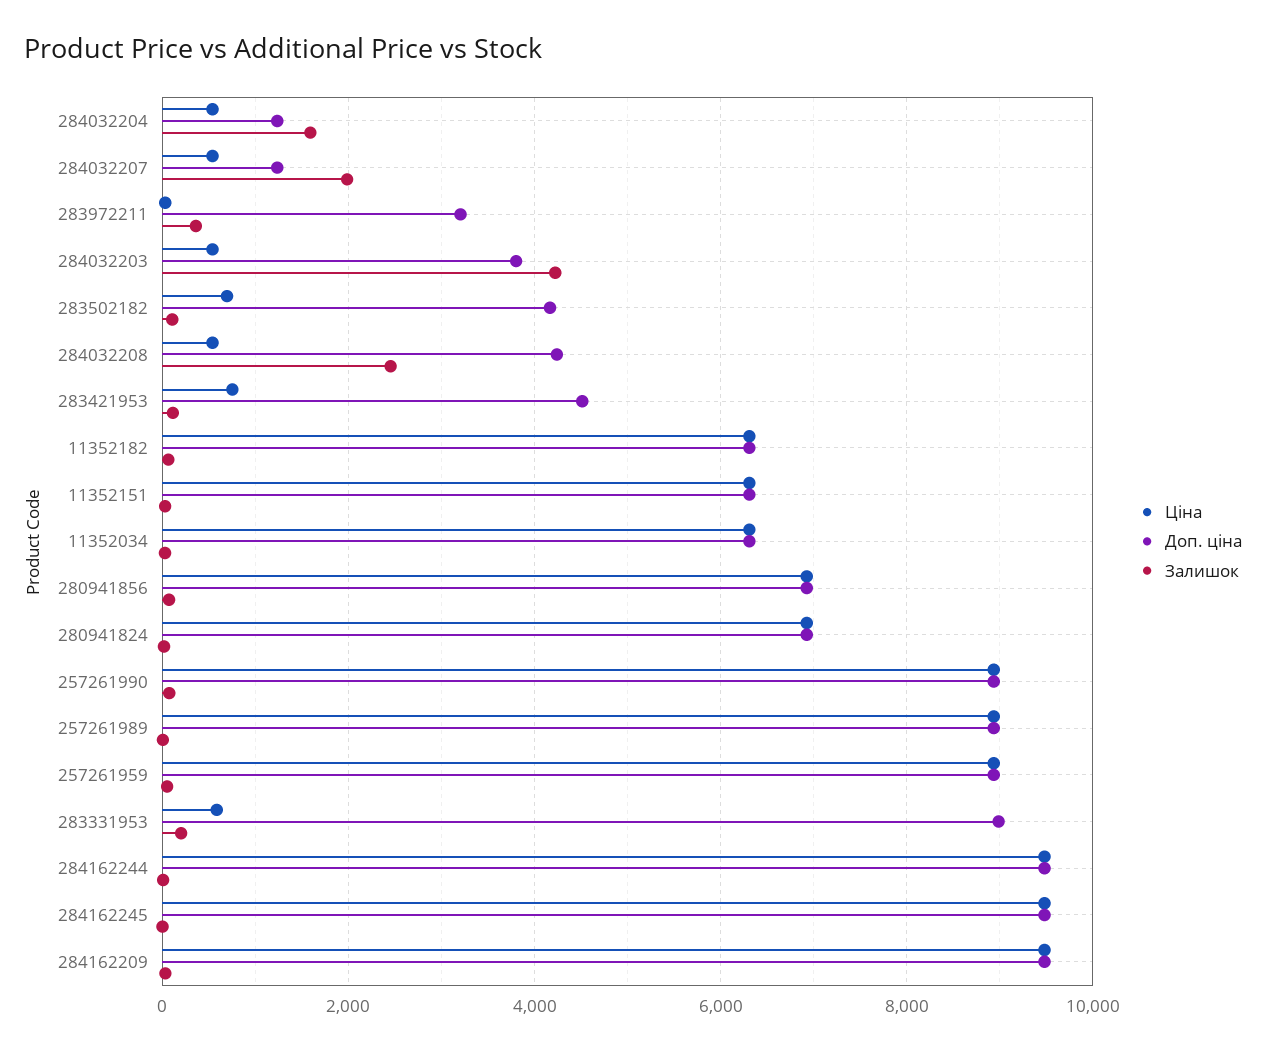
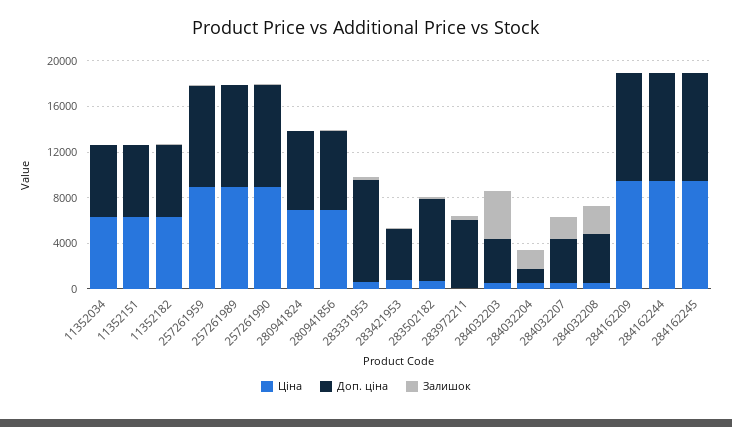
  {
    "Ціна": {
      "284032204": 600,
      "284032207": 600,
      "283972211": 0,
      "284032203": 600,
      "283502182": 600,
      "284032208": 600,
      "283421953": 800,
      "11352182": 6400,
      "11352151": 6400,
      "11352034": 6400,
      "280941856": 7000,
      "280941824": 7000,
      "257261990": 9000,
      "257261989": 9000,
      "257261959": 9000,
      "283331953": 600,
      "284162244": 9400,
      "284162245": 9400,
      "284162209": 9400
    },
    "Доп. ціна": {
      "284032204": 1200,
-     "284032207": 1200,
+     "284032207": 4000,
-     "283972211": 3200,
+     "283972211": 6000,
      "284032203": 3800,
-     "283502182": 4200,
+     "283502182": 7000,
      "284032208": 4200,
      "283421953": 4600,
      "11352182": 6400,
      "11352151": 6400,
      "11352034": 6400,
      "280941856": 7000,
      "280941824": 7000,
      "257261990": 9000,
      "257261989": 9000,
      "257261959": 9000,
      "283331953": 9000,
      "284162244": 9400,
      "284162245": 9400,
      "284162209": 9400
    },
    "Залишок": {
      "284032204": 1600,
      "284032207": 2000,
      "283972211": 400,
      "284032203": 4200,
      "283502182": 200,
      "284032208": 2400,
      "283421953": 200,
      "11352182": 0,
      "11352151": 0,
      "11352034": 0,
      "280941856": 0,
      "280941824": 0,
      "257261990": 0,
      "257261989": 0,
      "257261959": 0,
      "283331953": 200,
      "284162244": 0,
      "284162245": 0,
      "284162209": 0
    }
  }

